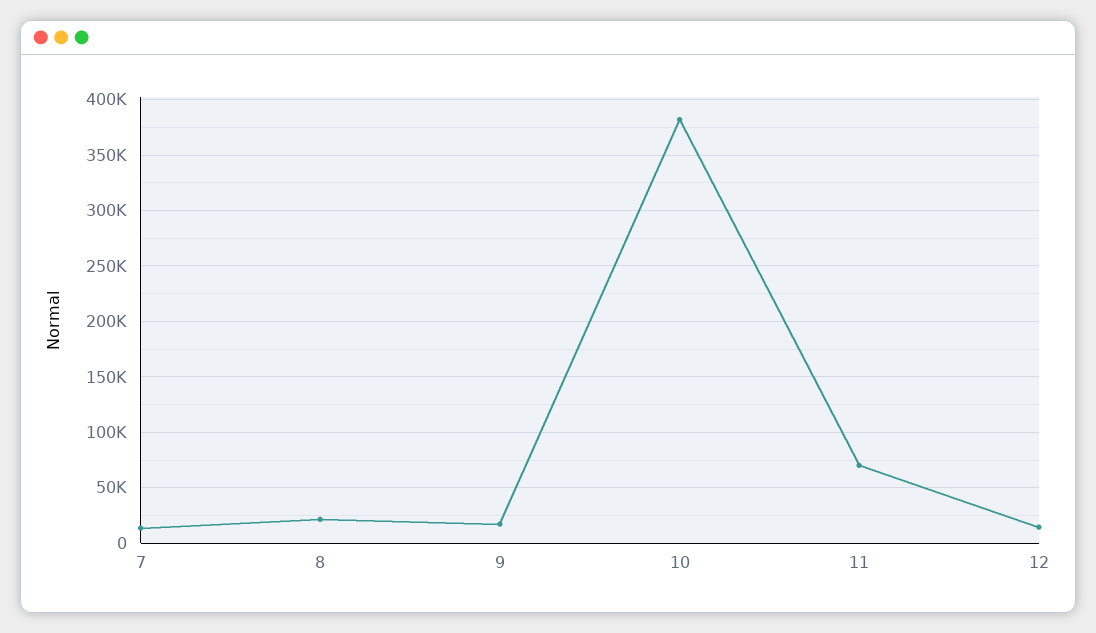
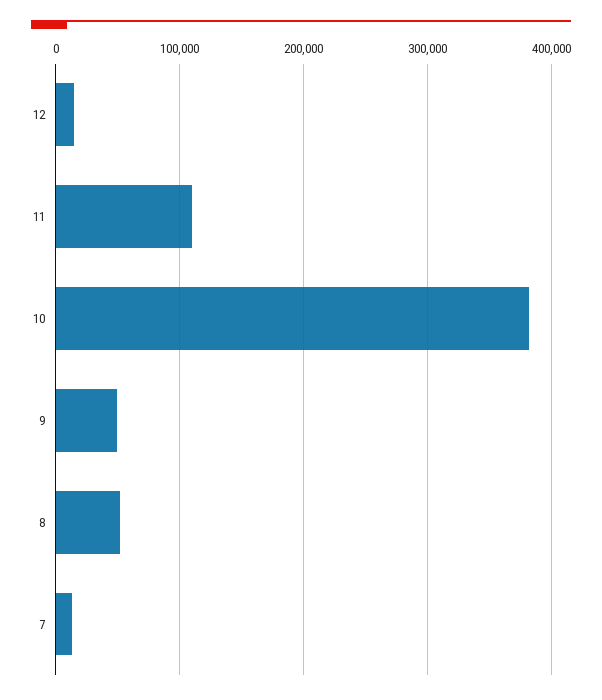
  {
    "7": 10000,
-   "8": 20000,
+   "8": 50000,
-   "9": 20000,
+   "9": 50000,
    "10": 380000,
-   "11": 70000,
+   "11": 110000,
    "12": 10000
  }

